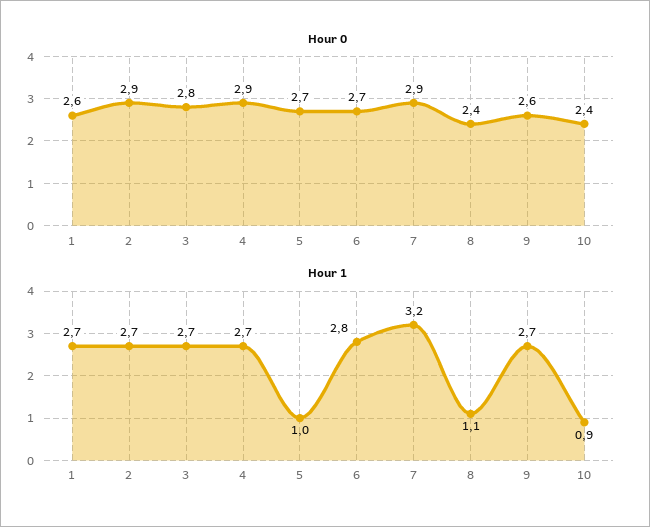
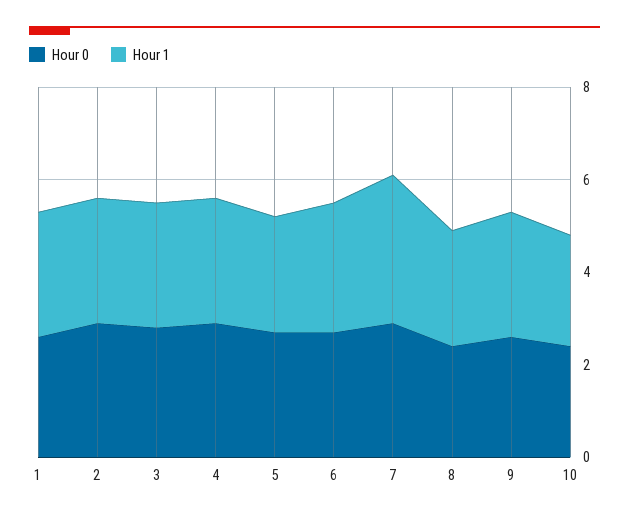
  {
    "Hour 0": {
      "1": 2.6,
      "2": 2.9,
      "3": 2.8,
      "4": 2.9,
      "5": 2.7,
      "6": 2.7,
      "7": 2.9,
      "8": 2.4,
      "9": 2.6,
      "10": 2.4
    },
    "Hour 1": {
      "1": 2.7,
      "2": 2.7,
      "3": 2.7,
      "4": 2.7,
-     "5": 1,
+     "5": 2.5,
      "6": 2.8,
      "7": 3.2,
-     "8": 1.1,
+     "8": 2.5,
      "9": 2.7,
-     "10": 0.9
+     "10": 2.5
    }
  }

